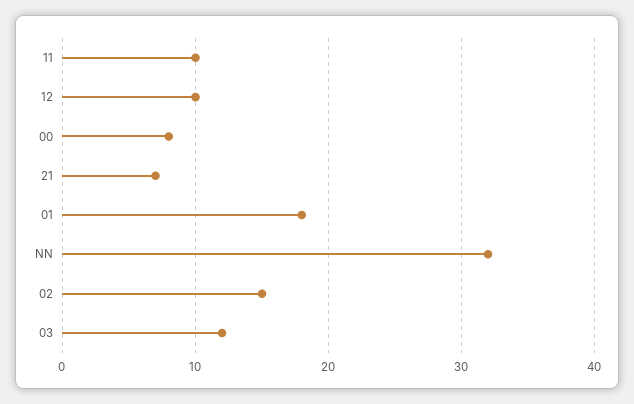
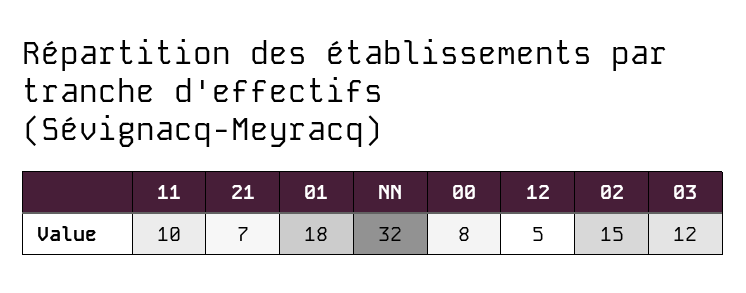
  {
    "11": 10,
-   "12": 10,
+   "12": 5,
    "00": 8,
    "21": 7,
    "01": 18,
    "NN": 32,
    "02": 15,
    "03": 12
  }

